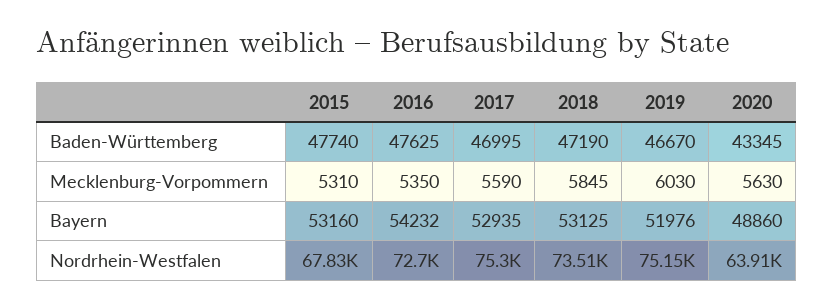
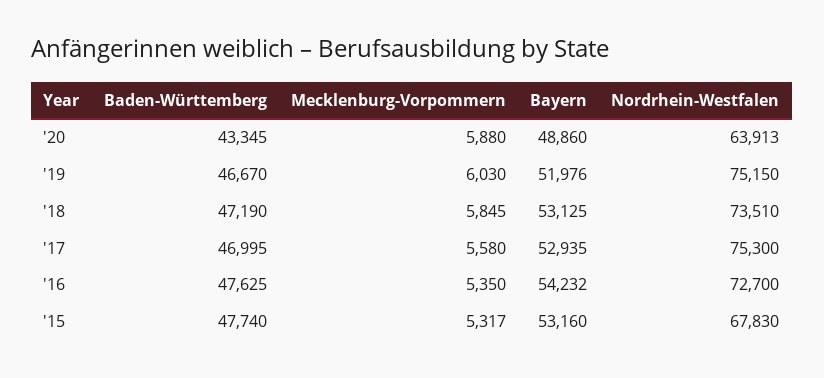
  {
    "2015": {
      "Baden-Württemberg": 47740,
-     "Mecklenburg-Vorpommern": 5310,
+     "Mecklenburg-Vorpommern": 5317,
      "Bayern": 53160,
      "Nordrhein-Westfalen": 67830
    },
    "2016": {
      "Baden-Württemberg": 47625,
      "Mecklenburg-Vorpommern": 5350,
      "Bayern": 54232,
      "Nordrhein-Westfalen": 72700
    },
    "2017": {
      "Baden-Württemberg": 46995,
-     "Mecklenburg-Vorpommern": 5590,
+     "Mecklenburg-Vorpommern": 5580,
      "Bayern": 52935,
      "Nordrhein-Westfalen": 75300
    },
    "2018": {
      "Baden-Württemberg": 47190,
      "Mecklenburg-Vorpommern": 5845,
      "Bayern": 53125,
      "Nordrhein-Westfalen": 73510
    },
    "2019": {
      "Baden-Württemberg": 46670,
      "Mecklenburg-Vorpommern": 6030,
      "Bayern": 51976,
      "Nordrhein-Westfalen": 75150
    },
    "2020": {
      "Baden-Württemberg": 43345,
-     "Mecklenburg-Vorpommern": 5630,
+     "Mecklenburg-Vorpommern": 5880,
      "Bayern": 48860,
      "Nordrhein-Westfalen": 63913
    }
  }

